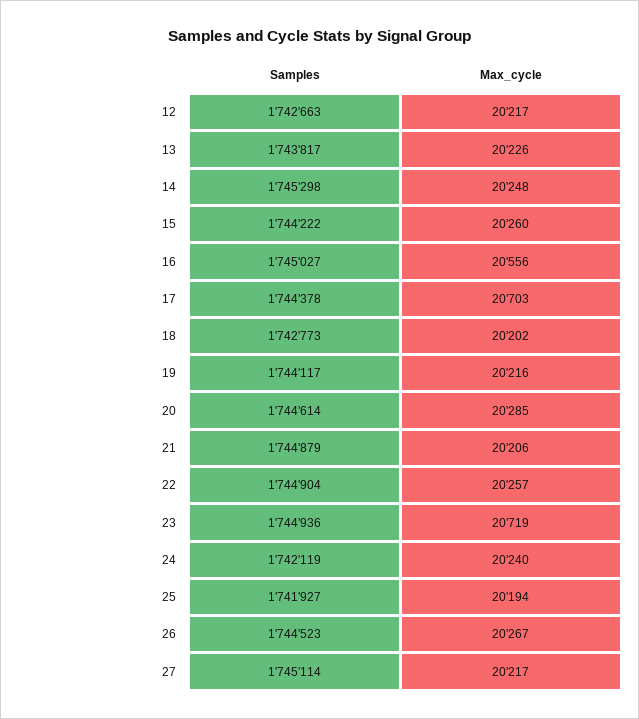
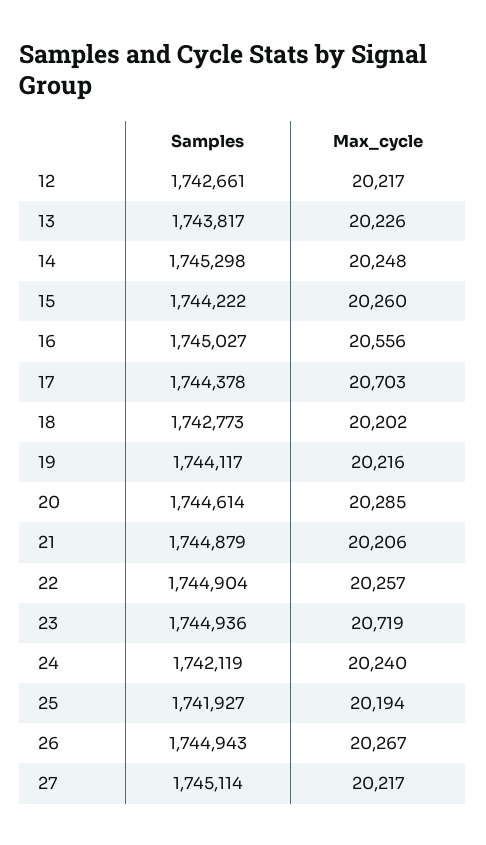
  {
    "Samples": {
-     "12": 1742663,
+     "12": 1742661,
      "13": 1743817,
      "14": 1745298,
      "15": 1744222,
      "16": 1745027,
      "17": 1744378,
      "18": 1742773,
      "19": 1744117,
      "20": 1744614,
      "21": 1744879,
      "22": 1744904,
      "23": 1744936,
      "24": 1742119,
      "25": 1741927,
-     "26": 1744523,
+     "26": 1744943,
      "27": 1745114
    },
    "Max_cycle": {
      "12": 20217,
      "13": 20226,
      "14": 20248,
      "15": 20260,
      "16": 20556,
      "17": 20703,
      "18": 20202,
      "19": 20216,
      "20": 20285,
      "21": 20206,
      "22": 20257,
      "23": 20719,
      "24": 20240,
      "25": 20194,
      "26": 20267,
      "27": 20217
    }
  }

